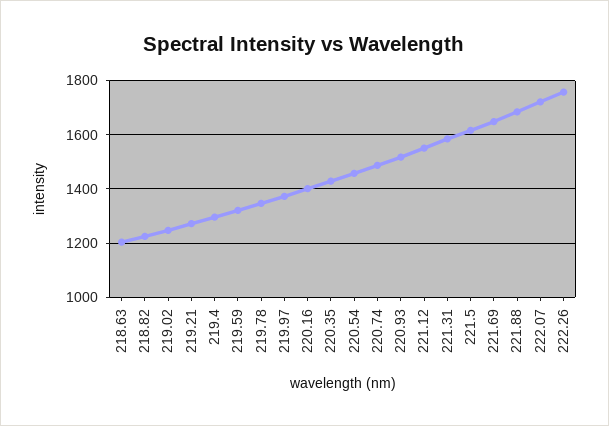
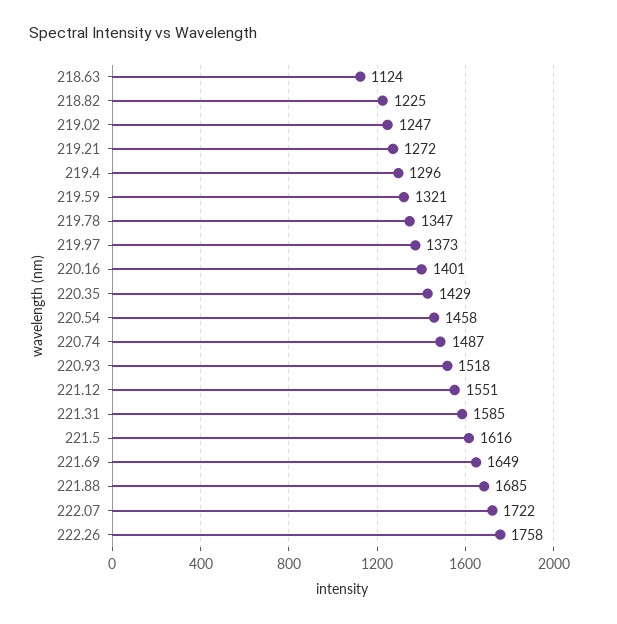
  {
-   "218.63": 1200,
+   "218.63": 1124,
    "218.82": 1225,
    "219.02": 1247,
    "219.21": 1272,
    "219.4": 1296,
    "219.59": 1321,
    "219.78": 1347,
    "219.97": 1373,
    "220.16": 1401,
    "220.35": 1429,
    "220.54": 1458,
    "220.74": 1487,
    "220.93": 1518,
    "221.12": 1551,
    "221.31": 1585,
    "221.5": 1616,
    "221.69": 1649,
    "221.88": 1685,
    "222.07": 1722,
    "222.26": 1758
  }

